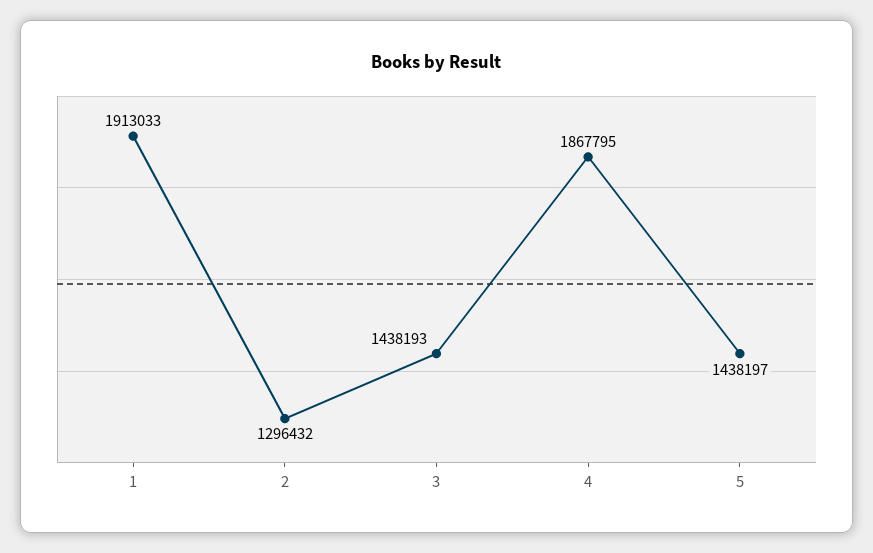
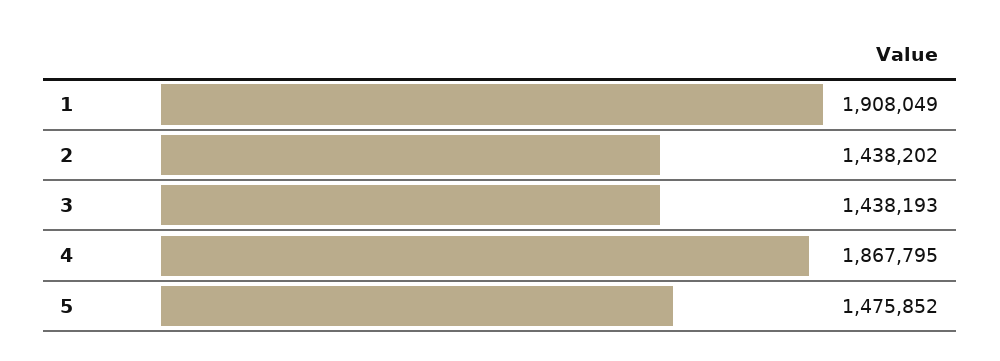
  {
-   "1": 1913033,
+   "1": 1908049,
-   "2": 1296432,
+   "2": 1438202,
    "3": 1438193,
    "4": 1867795,
-   "5": 1438197
+   "5": 1475852
  }

